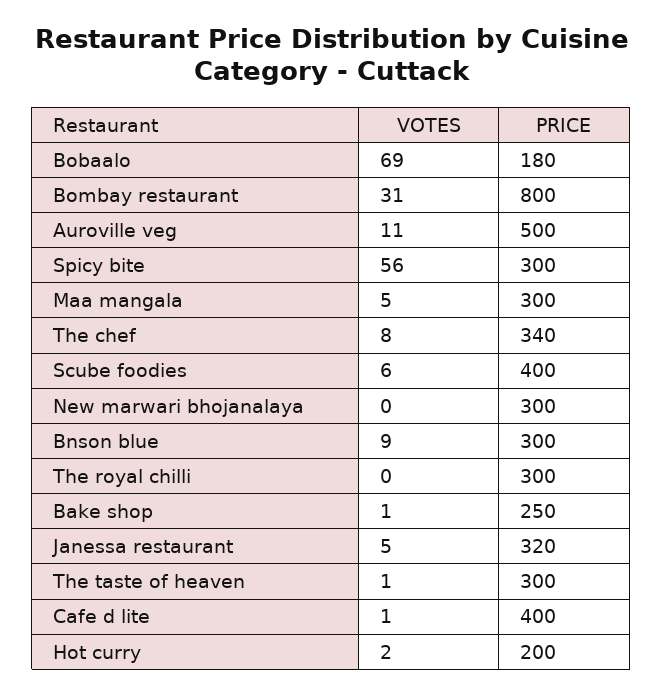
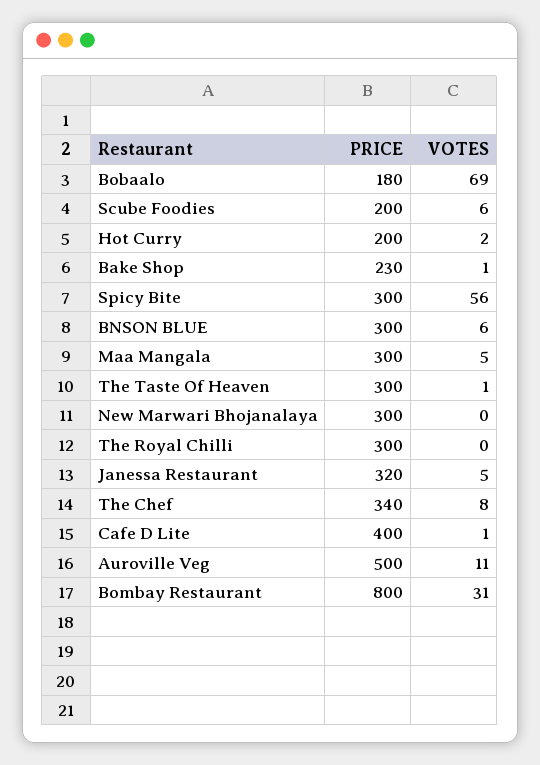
  {
    "VOTES": {
      "Bobaalo": 69,
      "Bombay restaurant": 31,
      "Auroville veg": 11,
      "Spicy bite": 56,
      "Maa mangala": 5,
      "The chef": 8,
      "Scube foodies": 6,
      "New marwari bhojanalaya": 0,
-     "Bnson blue": 9,
+     "Bnson blue": 6,
      "The royal chilli": 0,
      "Bake shop": 1,
      "Janessa restaurant": 5,
      "The taste of heaven": 1,
      "Cafe d lite": 1,
      "Hot curry": 2
    },
    "PRICE": {
      "Bobaalo": 180,
      "Bombay restaurant": 800,
      "Auroville veg": 500,
      "Spicy bite": 300,
      "Maa mangala": 300,
      "The chef": 340,
-     "Scube foodies": 400,
+     "Scube foodies": 200,
      "New marwari bhojanalaya": 300,
      "Bnson blue": 300,
      "The royal chilli": 300,
-     "Bake shop": 250,
+     "Bake shop": 230,
      "Janessa restaurant": 320,
      "The taste of heaven": 300,
      "Cafe d lite": 400,
      "Hot curry": 200
    }
  }

